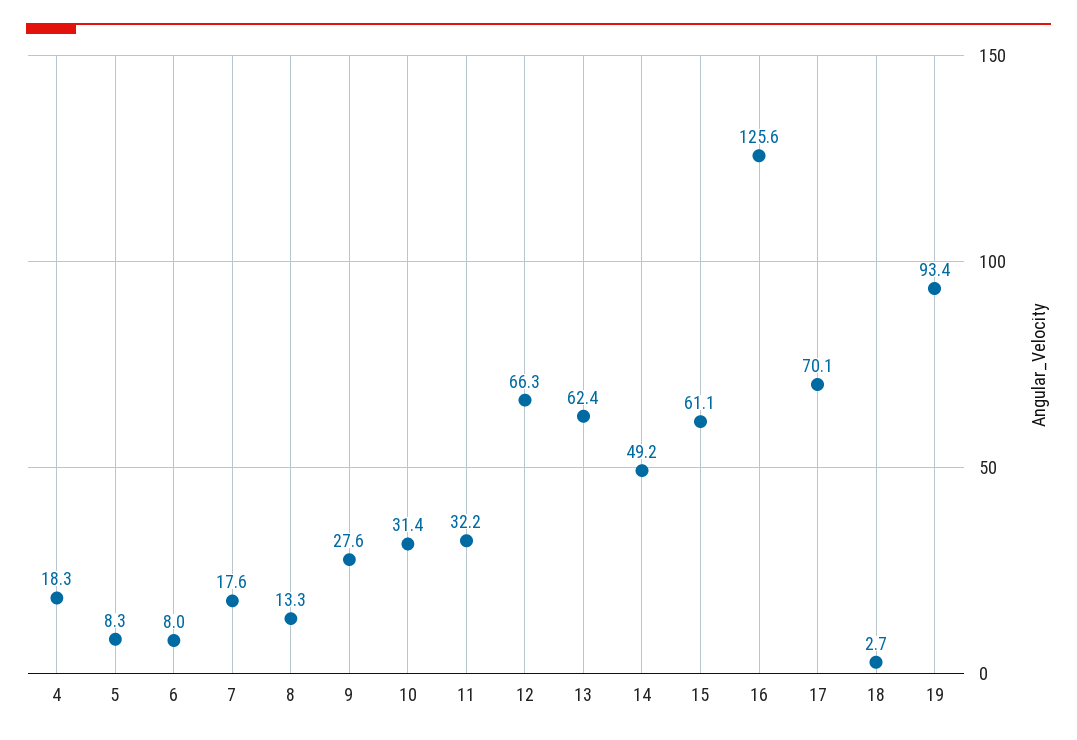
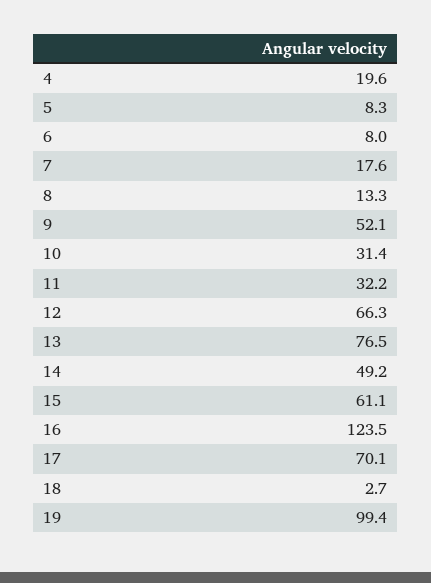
  {
-   "4": 18.3,
+   "4": 19.6,
    "5": 8.3,
    "6": 8,
    "7": 17.6,
    "8": 13.3,
-   "9": 27.6,
+   "9": 52.1,
    "10": 31.4,
    "11": 32.2,
    "12": 66.3,
-   "13": 62.4,
+   "13": 76.5,
    "14": 49.2,
    "15": 61.1,
-   "16": 125.6,
+   "16": 123.5,
    "17": 70.1,
    "18": 2.7,
-   "19": 93.4
+   "19": 99.4
  }

